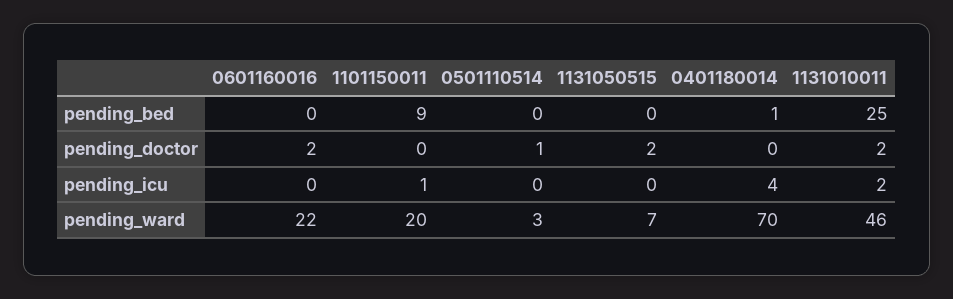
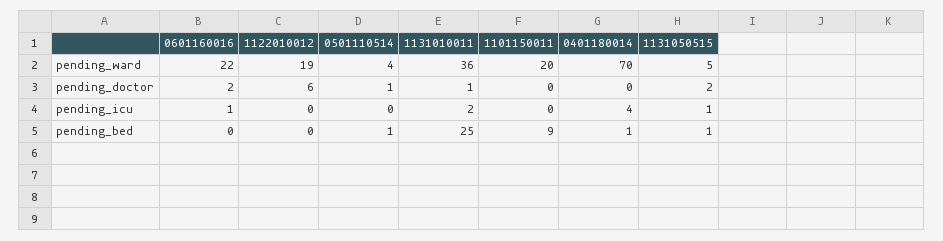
  {
    "0601160016": {
      "pending_bed": 0,
      "pending_doctor": 2,
-     "pending_icu": 0,
+     "pending_icu": 1,
      "pending_ward": 22
    },
    "1101150011": {
      "pending_bed": 9,
      "pending_doctor": 0,
-     "pending_icu": 1,
+     "pending_icu": 0,
      "pending_ward": 20
    },
    "0501110514": {
-     "pending_bed": 0,
+     "pending_bed": 1,
      "pending_doctor": 1,
      "pending_icu": 0,
-     "pending_ward": 3
+     "pending_ward": 4
    },
    "1131050515": {
-     "pending_bed": 0,
+     "pending_bed": 1,
      "pending_doctor": 2,
-     "pending_icu": 0,
+     "pending_icu": 1,
-     "pending_ward": 7
+     "pending_ward": 5
    },
    "0401180014": {
      "pending_bed": 1,
      "pending_doctor": 0,
      "pending_icu": 4,
      "pending_ward": 70
    },
    "1131010011": {
      "pending_bed": 25,
-     "pending_doctor": 2,
+     "pending_doctor": 1,
      "pending_icu": 2,
-     "pending_ward": 46
+     "pending_ward": 36
-   }
+   },
+   "1122010012": {
+     "pending_ward": 19,
+     "pending_doctor": 6,
+     "pending_icu": 0,
+     "pending_bed": 0
+   }
  }

